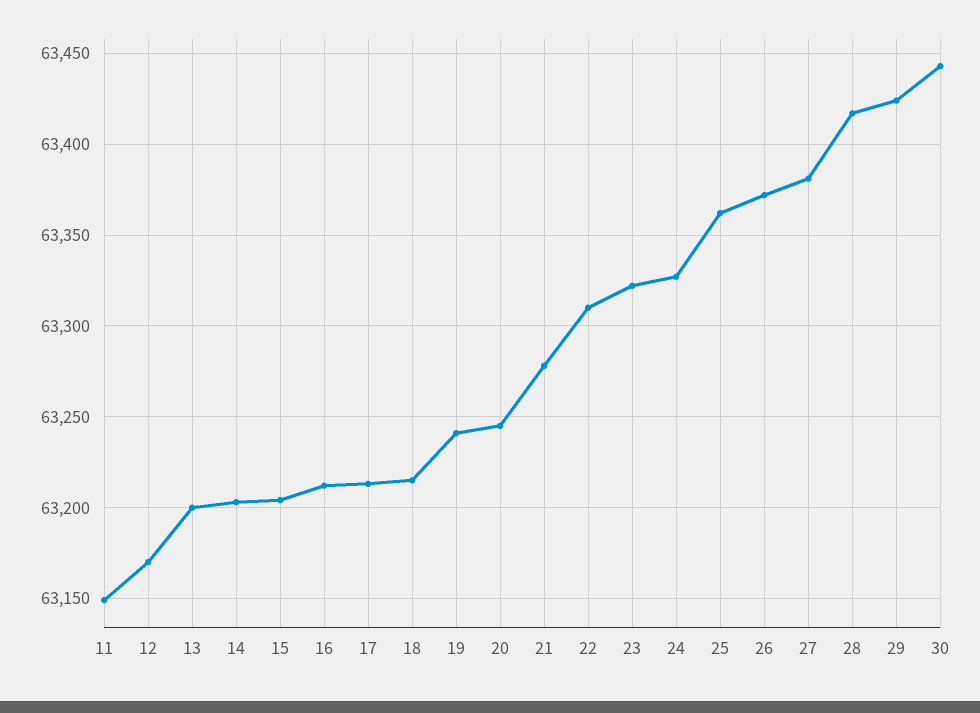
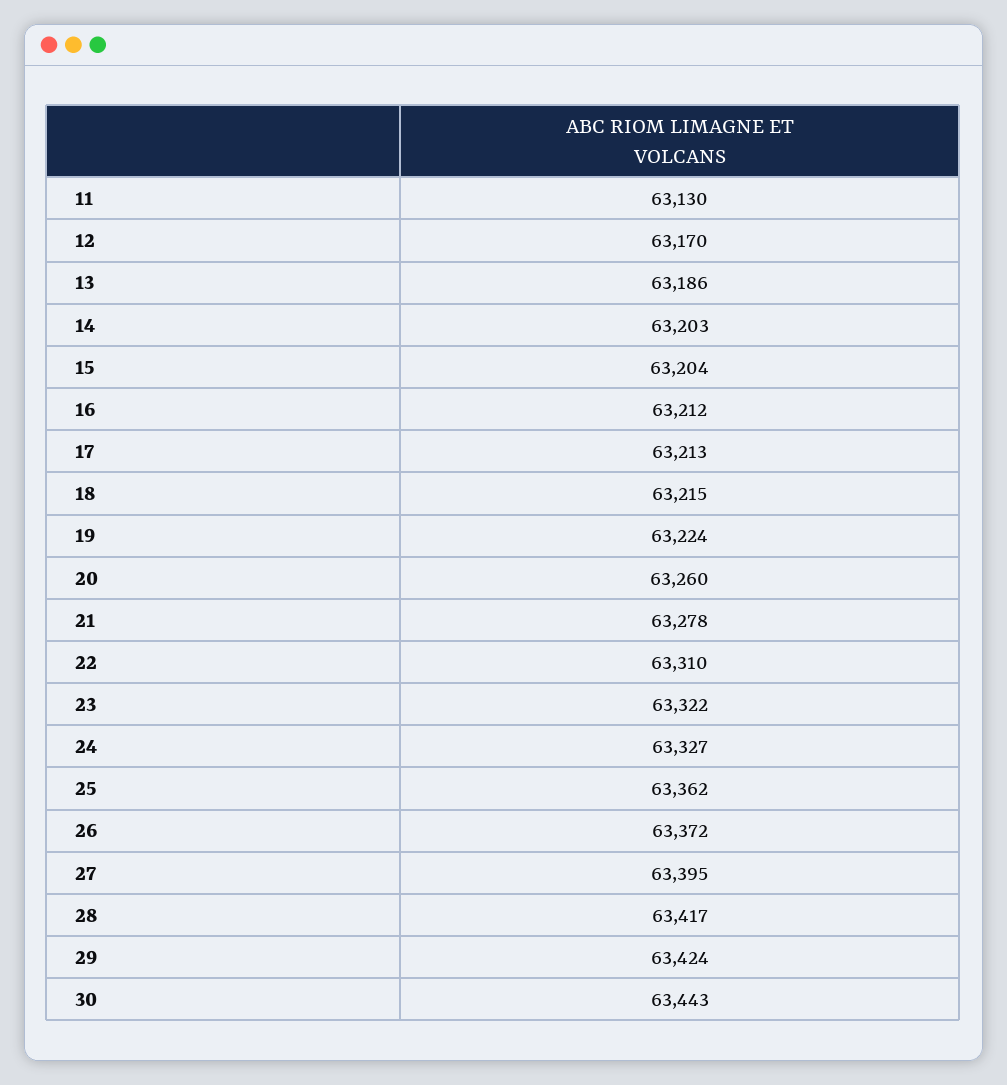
  {
-   "11": 63150,
+   "11": 63130,
    "12": 63170,
-   "13": 63200,
+   "13": 63186,
    "14": 63203,
    "15": 63204,
    "16": 63212,
    "17": 63213,
    "18": 63215,
-   "19": 63240,
+   "19": 63224,
-   "20": 63245,
+   "20": 63260,
    "21": 63278,
    "22": 63310,
    "23": 63322,
    "24": 63327,
    "25": 63362,
    "26": 63372,
-   "27": 63380,
+   "27": 63395,
    "28": 63417,
    "29": 63424,
    "30": 63443
  }

